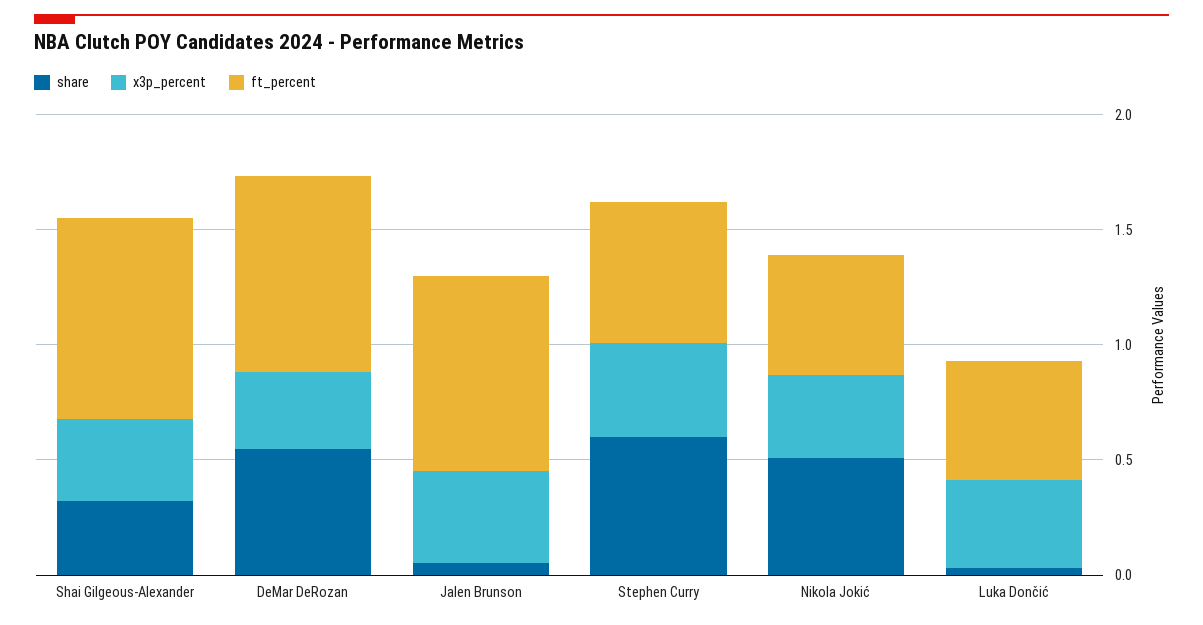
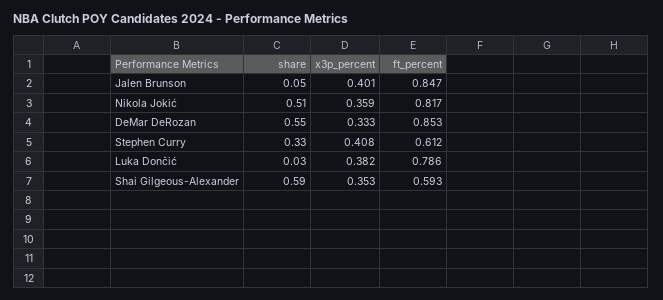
  {
    "share": {
-     "Shai Gilgeous-Alexander": 0.3,
+     "Shai Gilgeous-Alexander": 0.59,
      "DeMar DeRozan": 0.55,
      "Jalen Brunson": 0.05,
-     "Stephen Curry": 0.6,
+     "Stephen Curry": 0.33,
      "Nikola Jokić": 0.51,
      "Luka Dončić": 0.03
    },
    "x3p_percent": {
      "Shai Gilgeous-Alexander": 0.353,
      "DeMar DeRozan": 0.333,
      "Jalen Brunson": 0.401,
      "Stephen Curry": 0.408,
      "Nikola Jokić": 0.359,
      "Luka Dončić": 0.382
    },
    "ft_percent": {
-     "Shai Gilgeous-Alexander": 0.9,
+     "Shai Gilgeous-Alexander": 0.593,
      "DeMar DeRozan": 0.853,
      "Jalen Brunson": 0.847,
      "Stephen Curry": 0.612,
-     "Nikola Jokić": 0.5,
+     "Nikola Jokić": 0.817,
-     "Luka Dončić": 0.5
+     "Luka Dončić": 0.786
    }
  }

